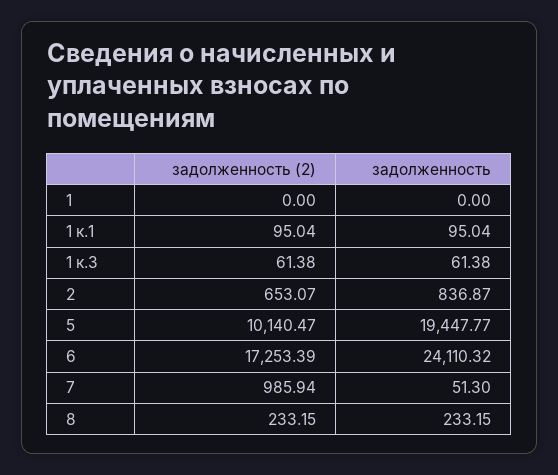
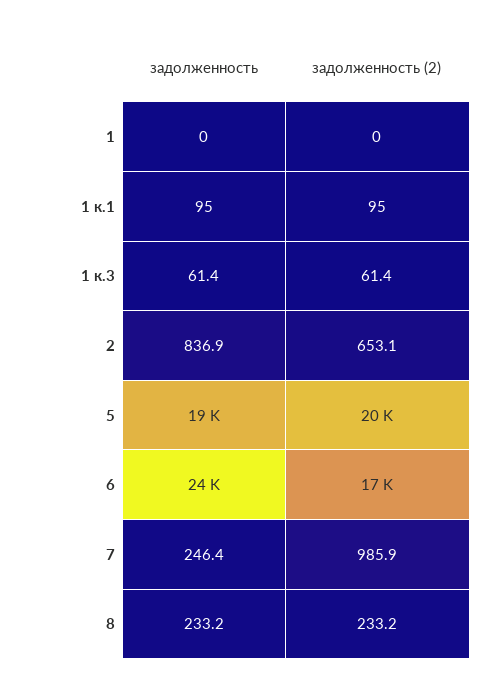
  {
    "задолженность (2)": {
      "1": 0,
      "1 к.1": 95.04,
      "1 к.3": 61.38,
      "2": 653.07,
-     "5": 10140.47,
+     "5": 20000,
      "6": 17253.39,
      "7": 985.94,
      "8": 233.15
    },
    "задолженность": {
      "1": 0,
      "1 к.1": 95.04,
      "1 к.3": 61.38,
      "2": 836.87,
      "5": 19447.77,
      "6": 24110.32,
-     "7": 51.3,
+     "7": 246.4,
      "8": 233.15
    }
  }

